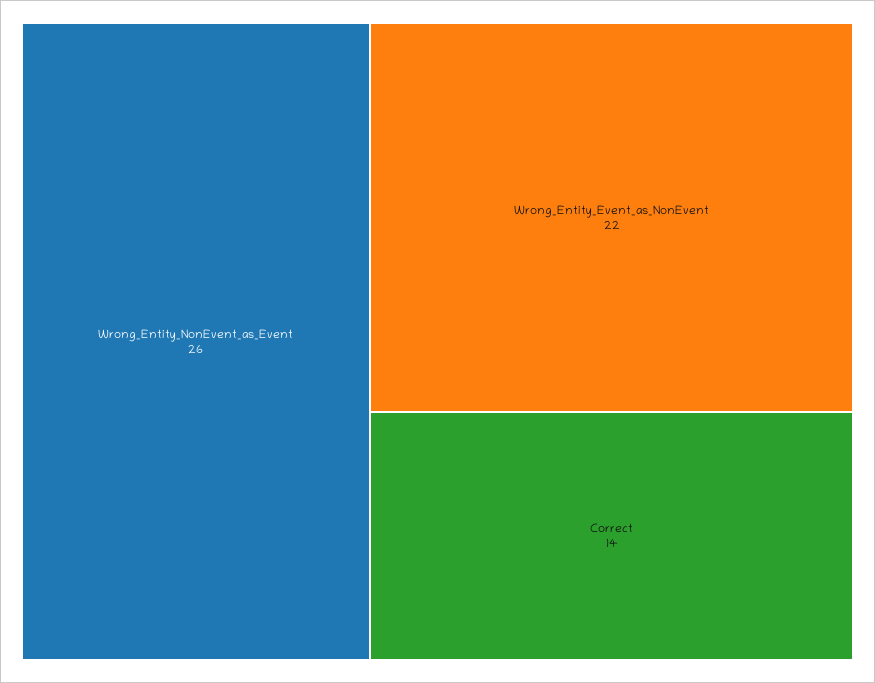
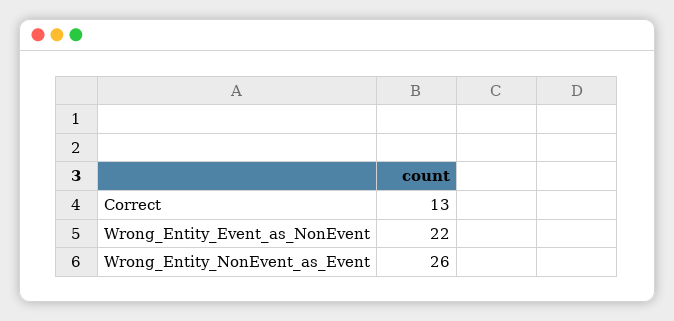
  {
    "Wrong_Entity_NonEvent_as_Event": 26,
    "Wrong_Entity_Event_as_NonEvent": 22,
-   "Correct": 14
+   "Correct": 13
  }

